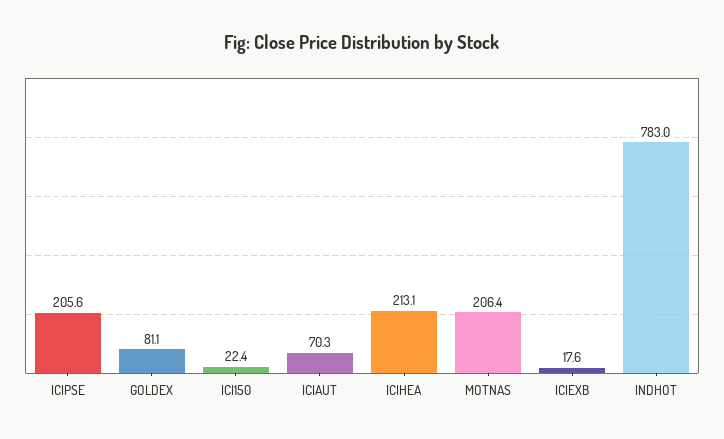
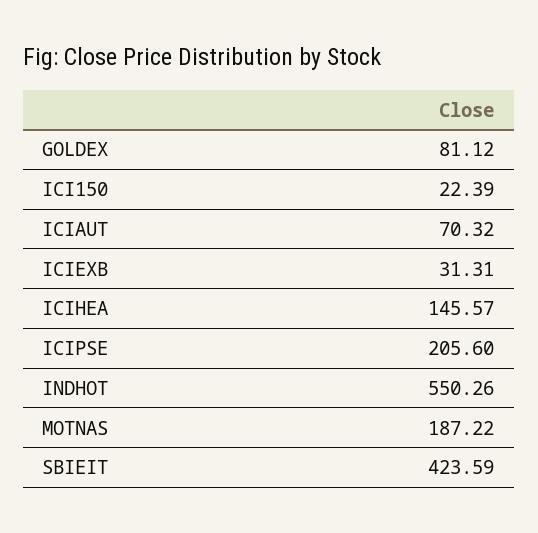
  {
    "ICIPSE": 205.6,
    "GOLDEX": 81.12,
    "ICI150": 22.39,
    "ICIAUT": 70.32,
-   "ICIHEA": 213.1,
+   "ICIHEA": 145.57,
-   "MOTNAS": 206.4,
+   "MOTNAS": 187.22,
-   "ICIEXB": 17.6,
+   "ICIEXB": 31.31,
-   "INDHOT": 783
+   "INDHOT": 550.26,
+   "SBIEIT": 423.59
  }

